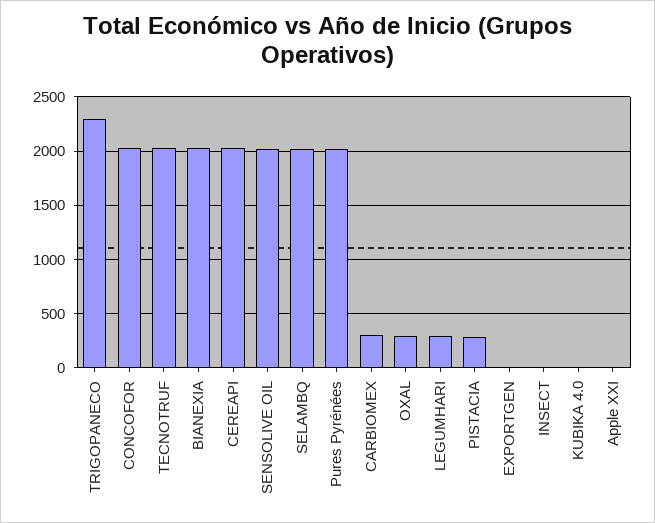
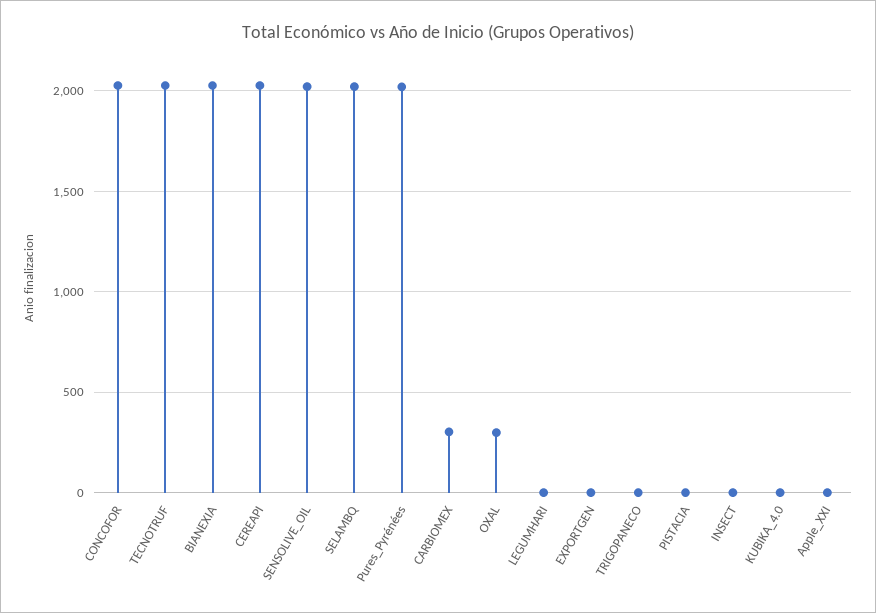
  {
-   "TRIGOPANECO": 2300,
+   "TRIGOPANECO": 0,
    "CONCOFOR": 2050,
    "TECNOTRUF": 2050,
    "BIANEXIA": 2050,
    "CEREAPI": 2050,
    "SENSOLIVE OIL": 2000,
    "SELAMBQ": 2000,
    "Pures Pyrénées": 2000,
    "CARBIOMEX": 300,
    "OXAL": 300,
-   "LEGUMHARI": 300,
+   "LEGUMHARI": 0,
-   "PISTACIA": 300,
+   "PISTACIA": 0,
    "EXPORTGEN": 0,
    "INSECT": 0,
    "KUBIKA 4.0": 0,
    "Apple XXI": 0
  }

